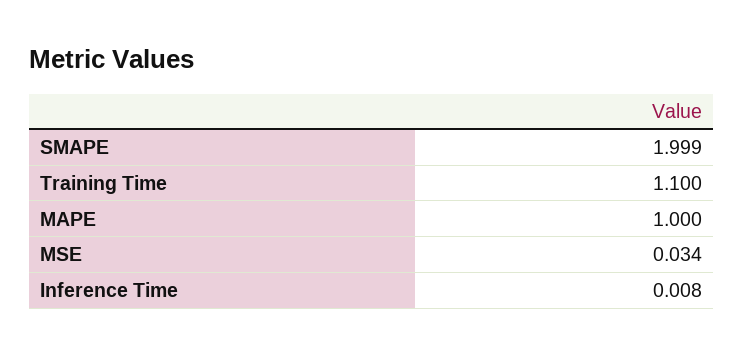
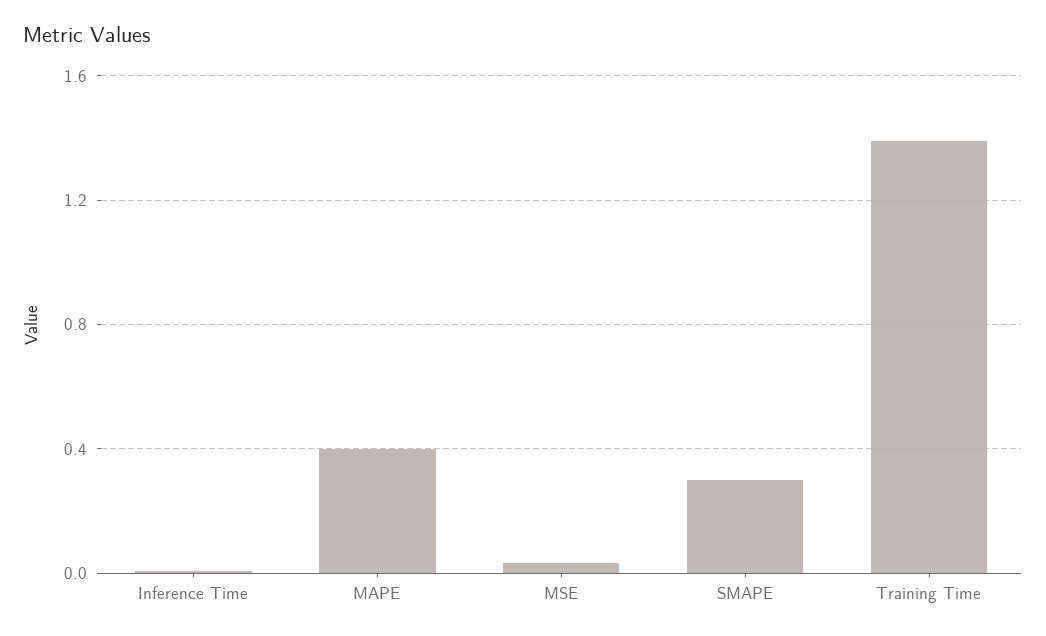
  {
-   "SMAPE": 1.999,
+   "SMAPE": 0.3,
-   "Training Time": 1.1,
+   "Training Time": 1.4,
-   "MAPE": 1,
+   "MAPE": 0.4,
    "MSE": 0.034,
    "Inference Time": 0.008
  }

